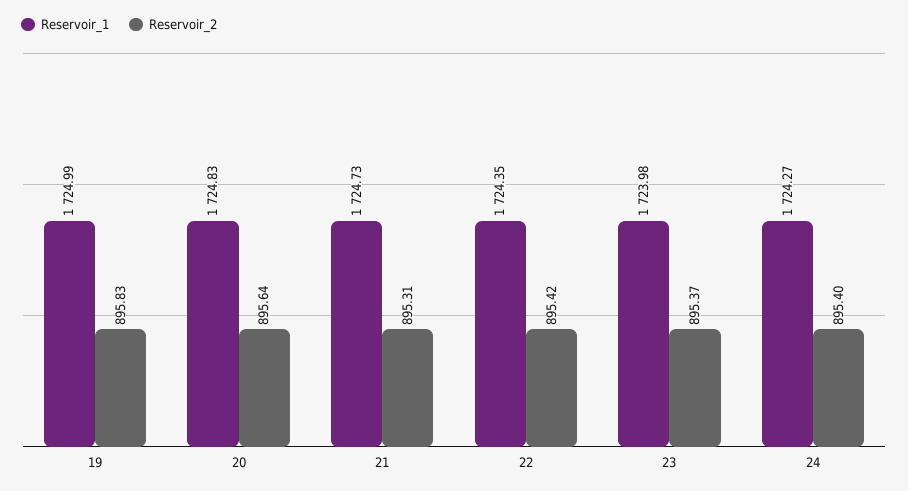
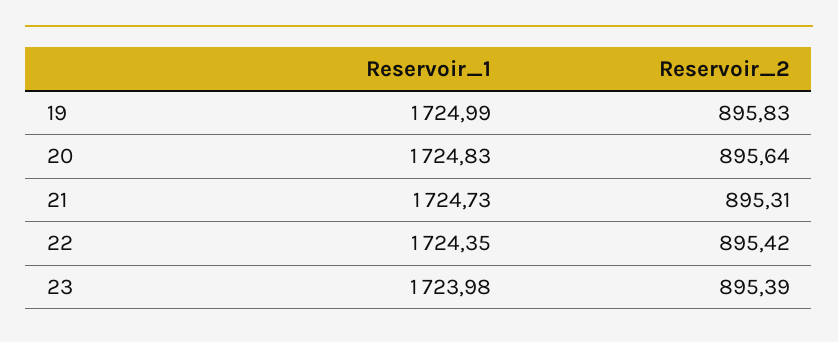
  {
    "Reservoir_1": {
      "19": 1724.99,
      "20": 1724.83,
      "21": 1724.73,
      "22": 1724.35,
-     "23": 1723.98,
+     "23": 1723.98
-     "24": 1724.27
    },
    "Reservoir_2": {
      "19": 895.83,
      "20": 895.64,
      "21": 895.31,
      "22": 895.42,
-     "23": 895.37,
+     "23": 895.39
-     "24": 895.4
    }
  }

